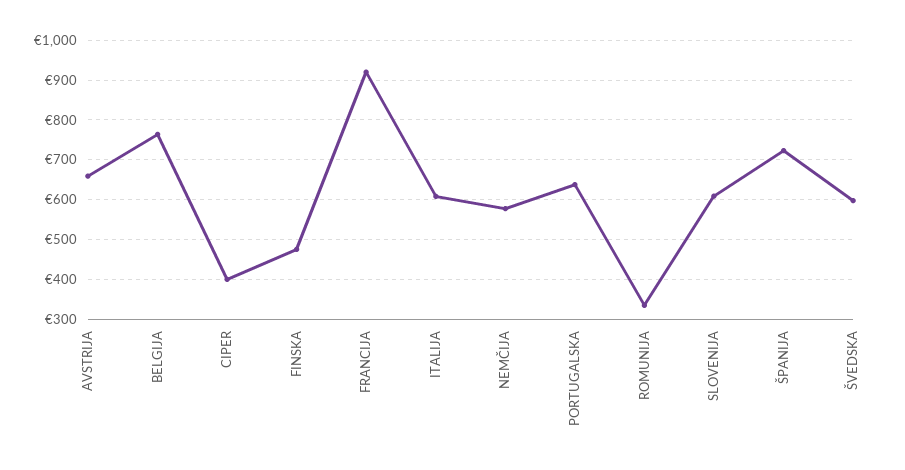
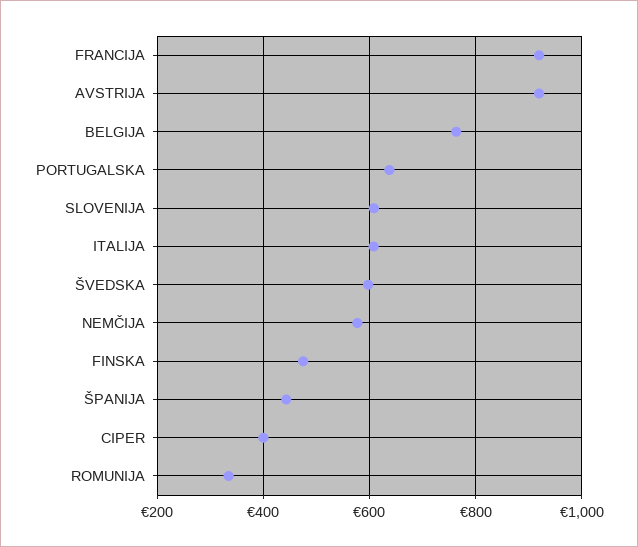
  {
-   "AVSTRIJA": 660,
+   "AVSTRIJA": 920,
    "BELGIJA": 760,
    "CIPER": 400,
    "FINSKA": 480,
    "FRANCIJA": 920,
    "ITALIJA": 600,
    "NEMČIJA": 580,
    "PORTUGALSKA": 640,
    "ROMUNIJA": 340,
    "SLOVENIJA": 600,
-   "ŠPANIJA": 720,
+   "ŠPANIJA": 440,
    "ŠVEDSKA": 600
  }

